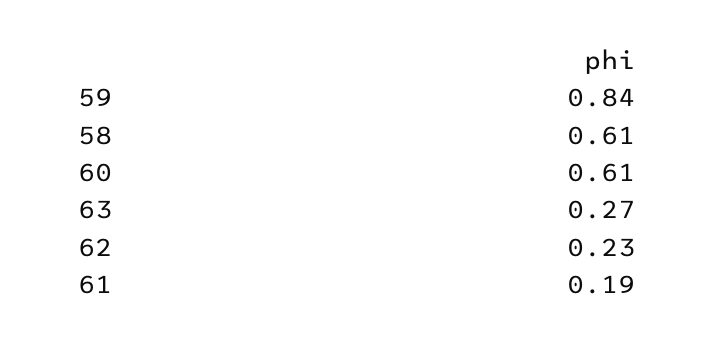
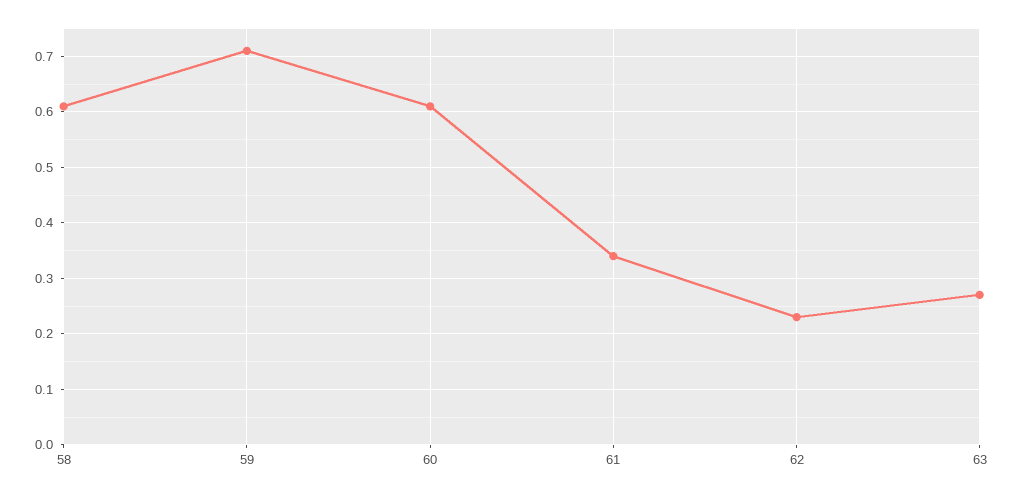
  {
-   "59": 0.84,
+   "59": 0.7,
    "58": 0.61,
    "60": 0.61,
    "63": 0.27,
    "62": 0.23,
-   "61": 0.19
+   "61": 0.35
  }

